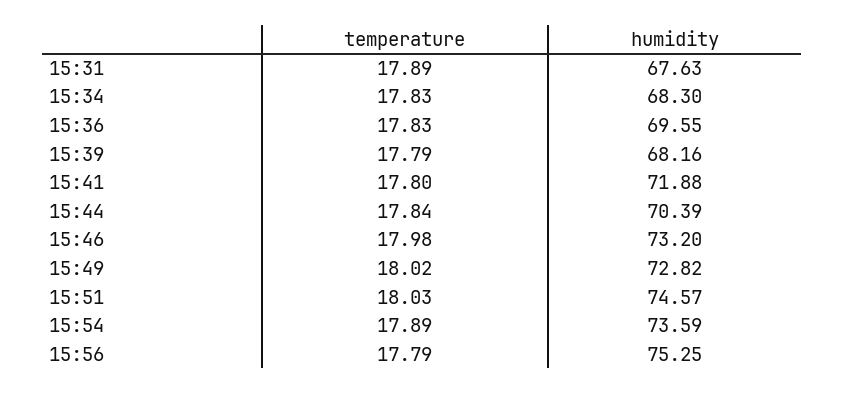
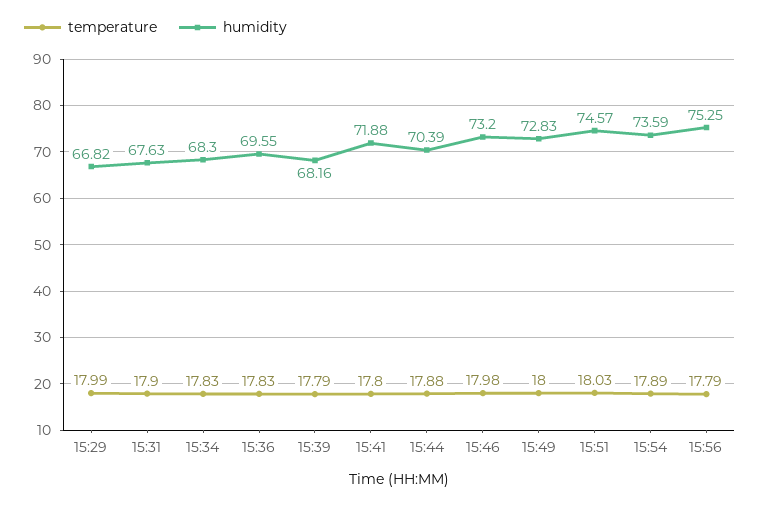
  {
    "temperature": {
-     "15:31": 17.89,
+     "15:31": 17.9,
      "15:34": 17.83,
      "15:36": 17.83,
      "15:39": 17.79,
      "15:41": 17.8,
-     "15:44": 17.84,
+     "15:44": 17.88,
      "15:46": 17.98,
-     "15:49": 18.02,
+     "15:49": 18,
      "15:51": 18.03,
      "15:54": 17.89,
-     "15:56": 17.79
+     "15:56": 17.79,
+     "15:29": 17.99
    },
    "humidity": {
      "15:31": 67.63,
      "15:34": 68.3,
      "15:36": 69.55,
      "15:39": 68.16,
      "15:41": 71.88,
      "15:44": 70.39,
      "15:46": 73.2,
-     "15:49": 72.82,
+     "15:49": 72.83,
      "15:51": 74.57,
      "15:54": 73.59,
-     "15:56": 75.25
+     "15:56": 75.25,
+     "15:29": 66.82
    }
  }

